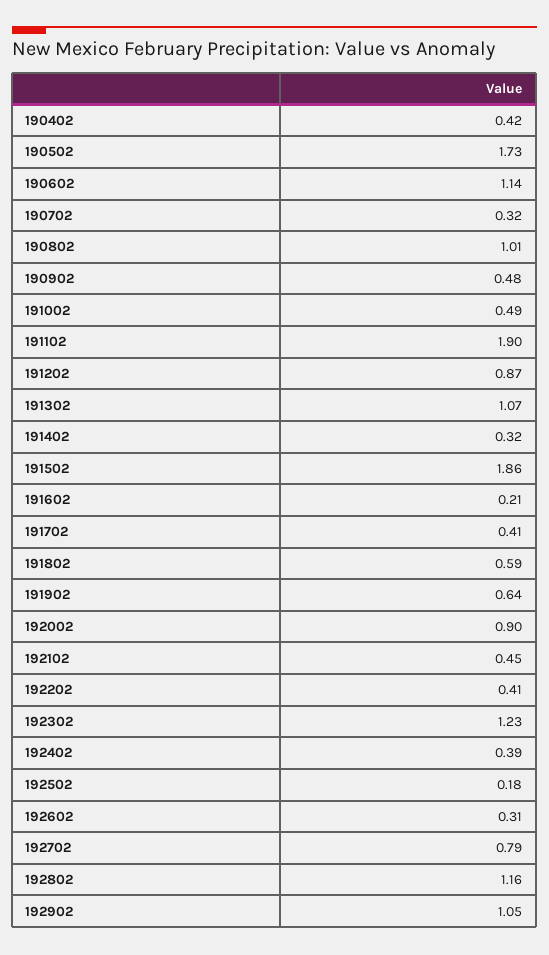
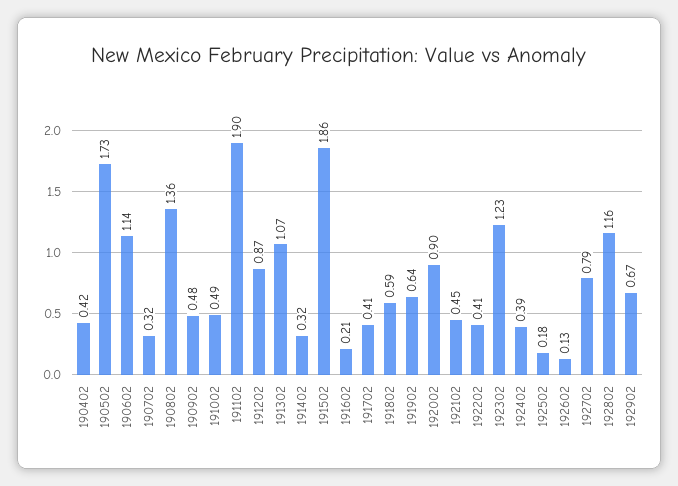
  {
    "190402": 0.42,
    "190502": 1.73,
    "190602": 1.14,
    "190702": 0.32,
-   "190802": 1.01,
+   "190802": 1.36,
    "190902": 0.48,
    "191002": 0.49,
    "191102": 1.9,
    "191202": 0.87,
    "191302": 1.07,
    "191402": 0.32,
    "191502": 1.86,
    "191602": 0.21,
    "191702": 0.41,
    "191802": 0.59,
    "191902": 0.64,
    "192002": 0.9,
    "192102": 0.45,
    "192202": 0.41,
    "192302": 1.23,
    "192402": 0.39,
    "192502": 0.18,
-   "192602": 0.31,
+   "192602": 0.13,
    "192702": 0.79,
    "192802": 1.16,
-   "192902": 1.05
+   "192902": 0.67
  }

